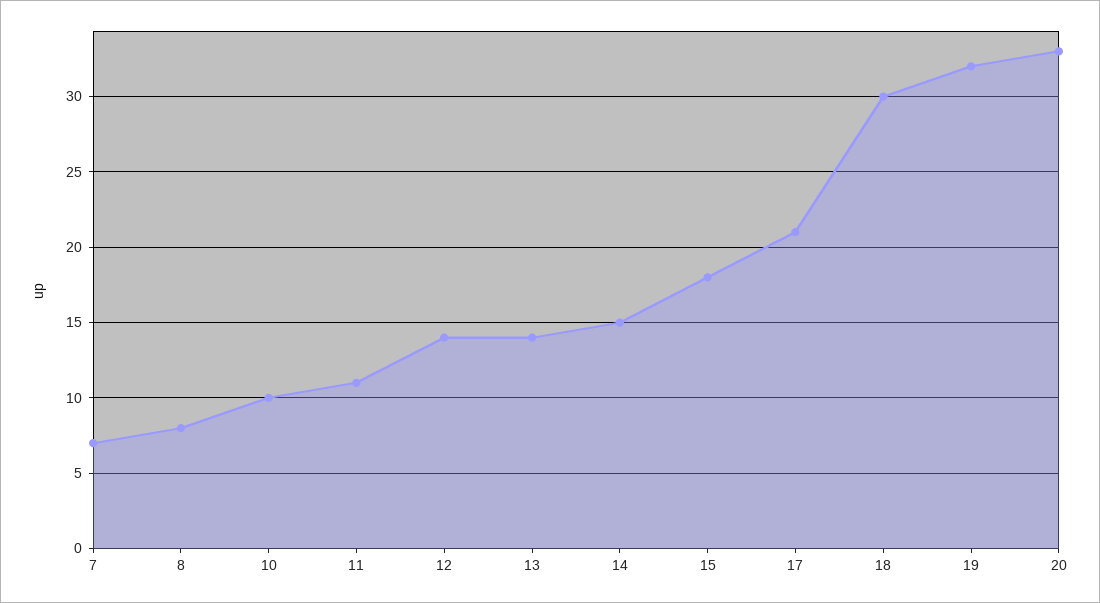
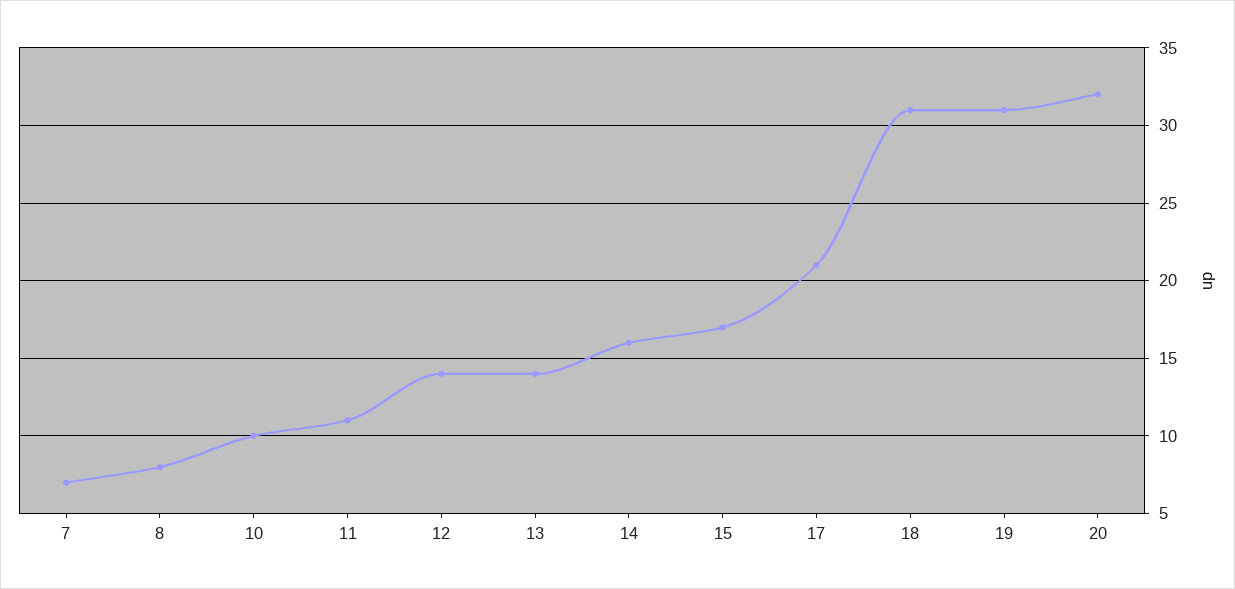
  {
    "7": 7,
    "8": 8,
    "10": 10,
    "11": 11,
    "12": 14,
    "13": 14,
-   "14": 15,
+   "14": 16,
-   "15": 18,
+   "15": 17,
    "17": 21,
-   "18": 30,
+   "18": 31,
-   "19": 32,
+   "19": 31,
-   "20": 33
+   "20": 32
  }

